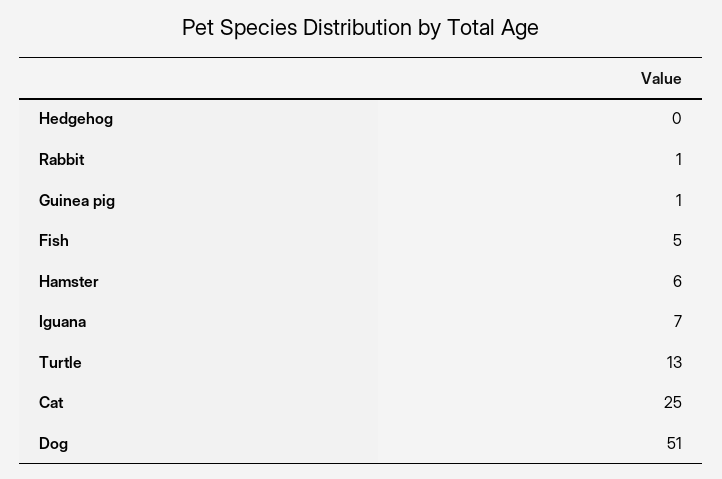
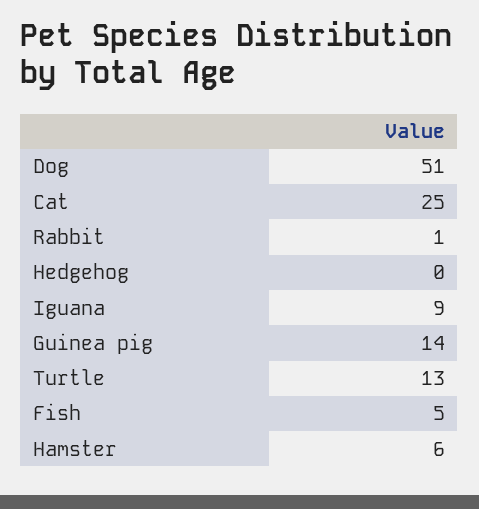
  {
    "Hedgehog": 0,
    "Rabbit": 1,
-   "Guinea pig": 1,
+   "Guinea pig": 14,
    "Fish": 5,
    "Hamster": 6,
-   "Iguana": 7,
+   "Iguana": 9,
    "Turtle": 13,
    "Cat": 25,
    "Dog": 51
  }

